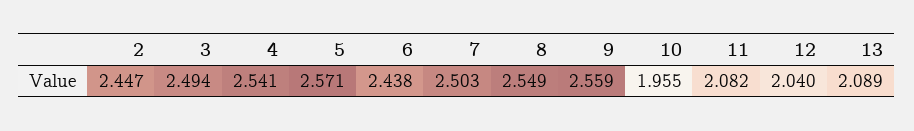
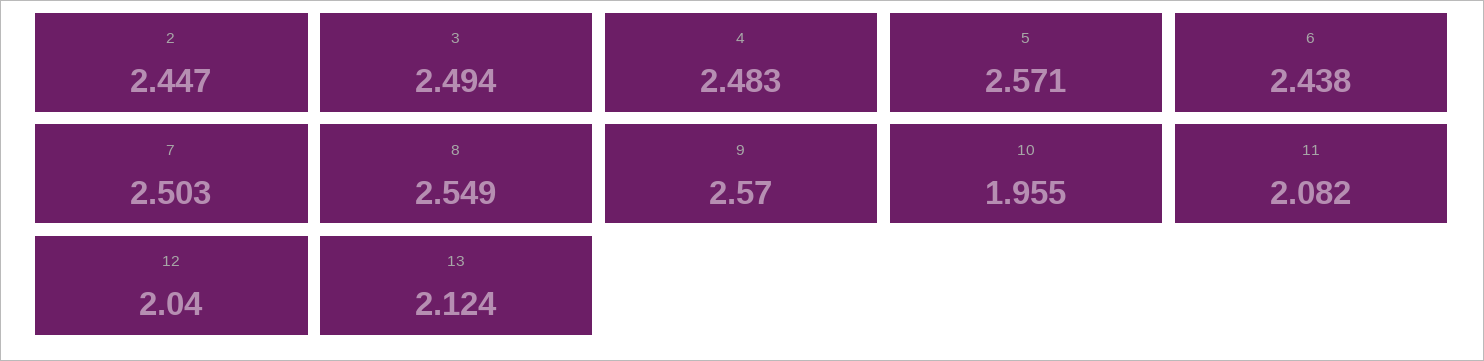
  {
    "2": 2.447,
    "3": 2.494,
-   "4": 2.541,
+   "4": 2.483,
    "5": 2.571,
    "6": 2.438,
    "7": 2.503,
    "8": 2.549,
-   "9": 2.559,
+   "9": 2.57,
    "10": 1.955,
    "11": 2.082,
    "12": 2.04,
-   "13": 2.089
+   "13": 2.124
  }

